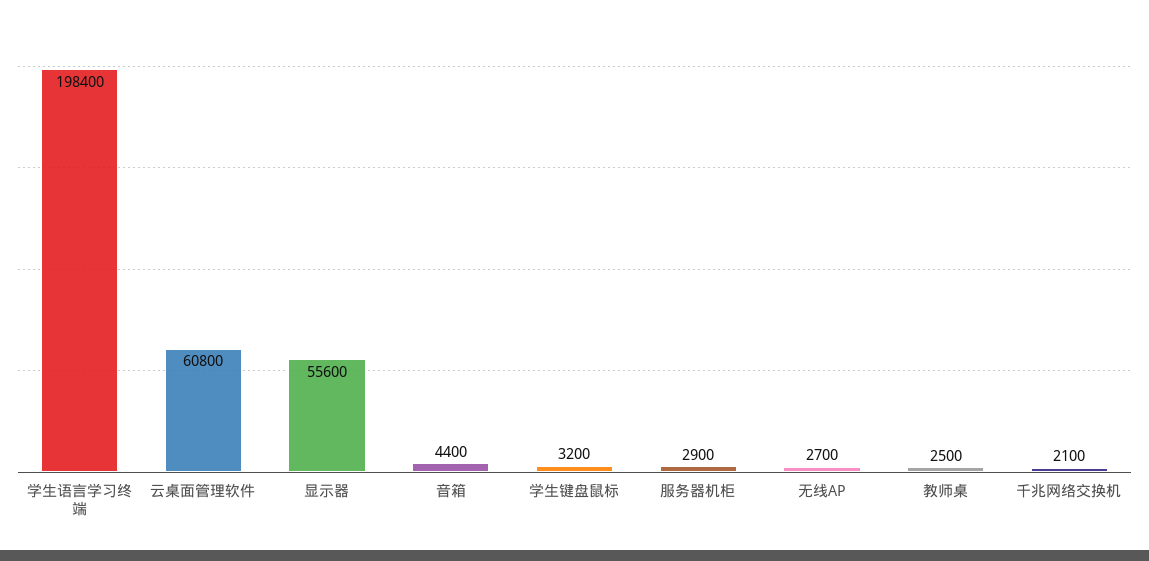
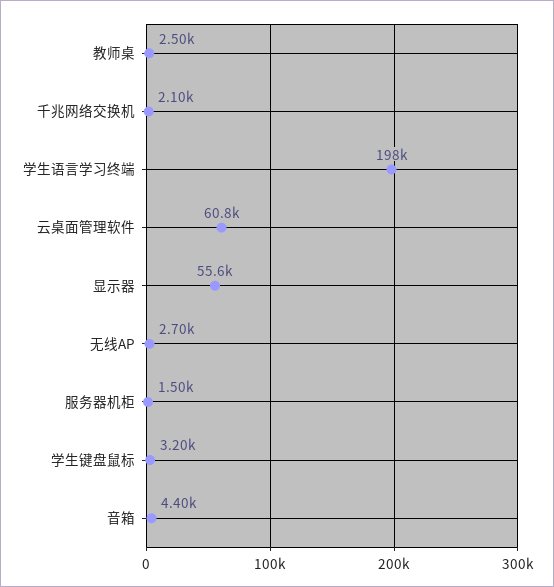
  {
    "学生语言学习终端": 198400,
    "云桌面管理软件": 60800,
    "显示器": 55600,
    "音箱": 4400,
    "学生键盘鼠标": 3200,
-   "服务器机柜": 2900,
+   "服务器机柜": 1500,
    "无线AP": 2700,
    "教师桌": 2500,
    "千兆网络交换机": 2100
  }

